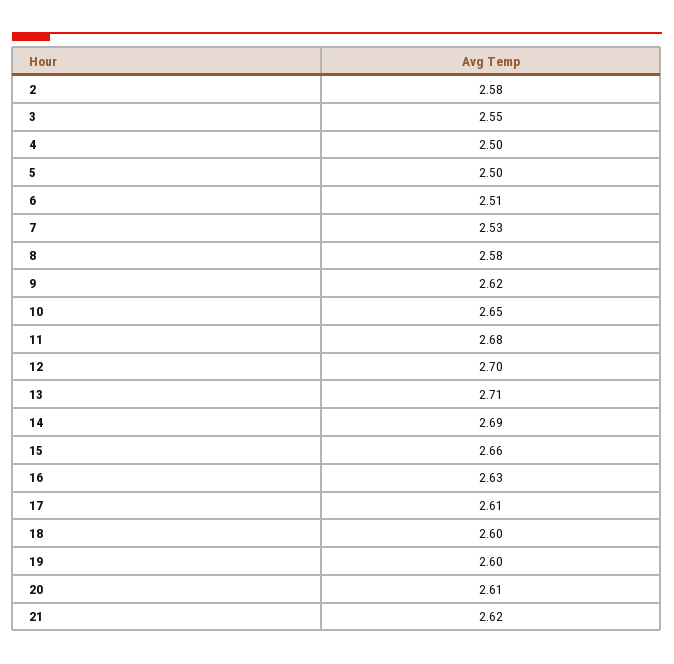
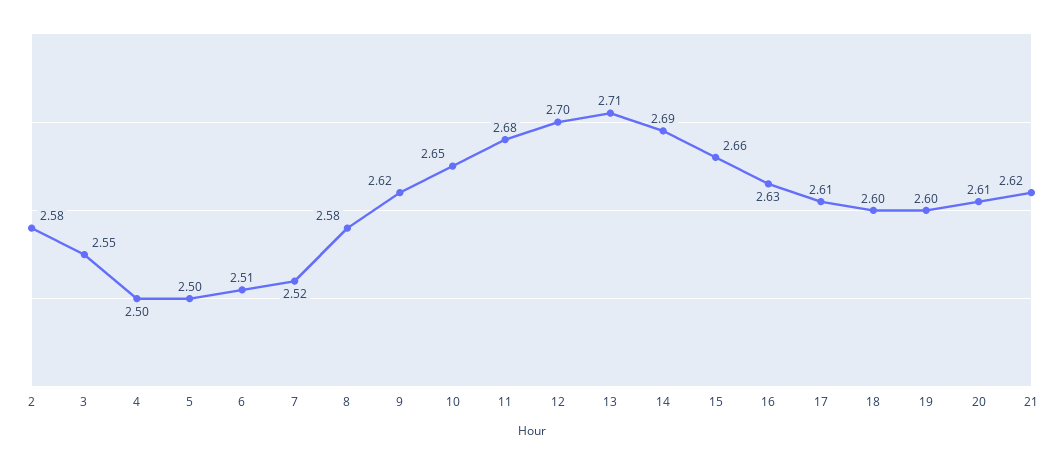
  {
    "2": 2.58,
    "3": 2.55,
    "4": 2.5,
    "5": 2.5,
    "6": 2.51,
-   "7": 2.53,
+   "7": 2.52,
    "8": 2.58,
    "9": 2.62,
    "10": 2.65,
    "11": 2.68,
    "12": 2.7,
    "13": 2.71,
    "14": 2.69,
    "15": 2.66,
    "16": 2.63,
    "17": 2.61,
    "18": 2.6,
    "19": 2.6,
    "20": 2.61,
    "21": 2.62
  }

